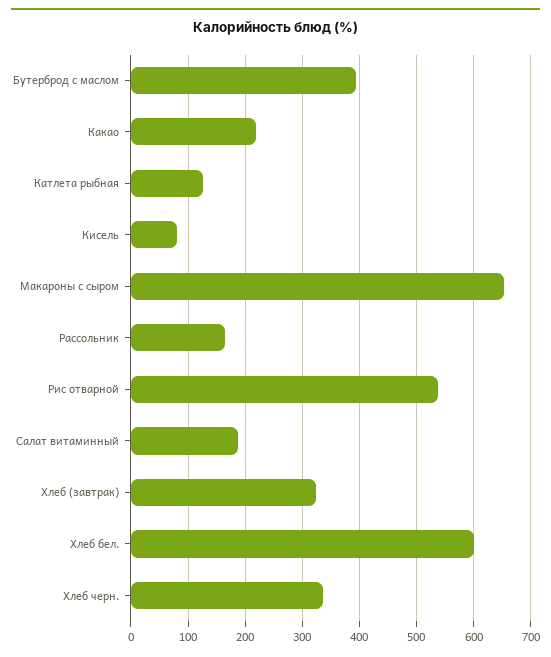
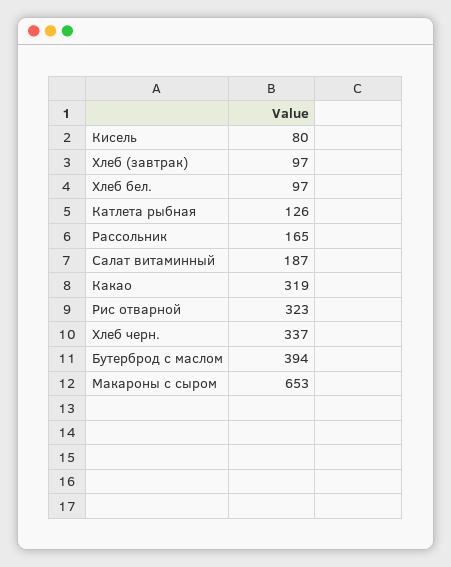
  {
    "Бутерброд с маслом": 394,
-   "Какао": 220,
+   "Какао": 319,
    "Катлета рыбная": 126,
    "Кисель": 80,
    "Макароны с сыром": 653,
    "Рассольник": 165,
-   "Рис отварной": 540,
+   "Рис отварной": 323,
    "Салат витаминный": 187,
-   "Хлеб (завтрак)": 320,
+   "Хлеб (завтрак)": 97,
-   "Хлеб бел.": 600,
+   "Хлеб бел.": 97,
    "Хлеб черн.": 337
  }

